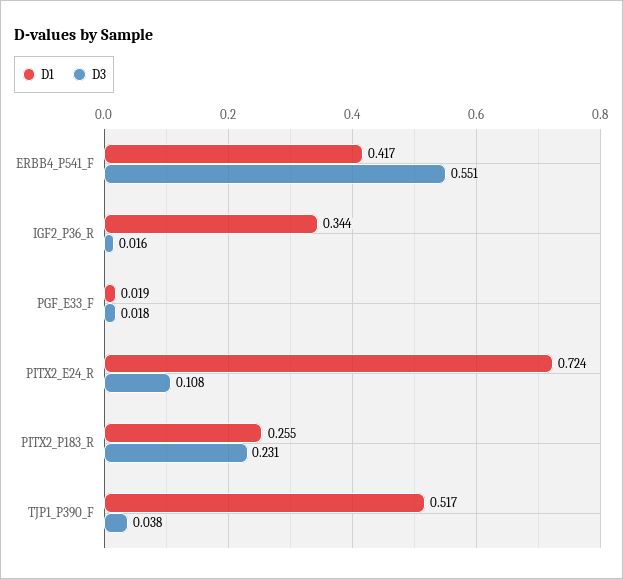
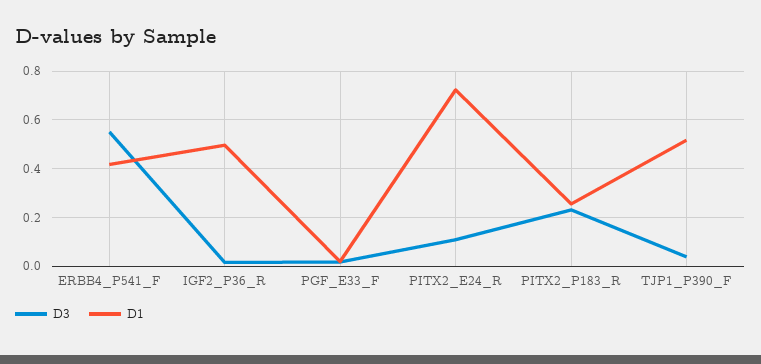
  {
    "D1": {
      "ERBB4_P541_F": 0.417,
-     "IGF2_P36_R": 0.344,
+     "IGF2_P36_R": 0.5,
      "PGF_E33_F": 0.019,
      "PITX2_E24_R": 0.724,
      "PITX2_P183_R": 0.255,
      "TJP1_P390_F": 0.517
    },
    "D3": {
      "ERBB4_P541_F": 0.551,
      "IGF2_P36_R": 0.016,
      "PGF_E33_F": 0.018,
      "PITX2_E24_R": 0.108,
      "PITX2_P183_R": 0.231,
      "TJP1_P390_F": 0.038
    }
  }

